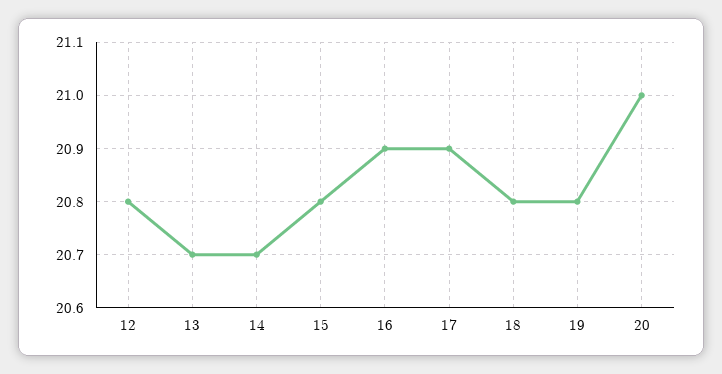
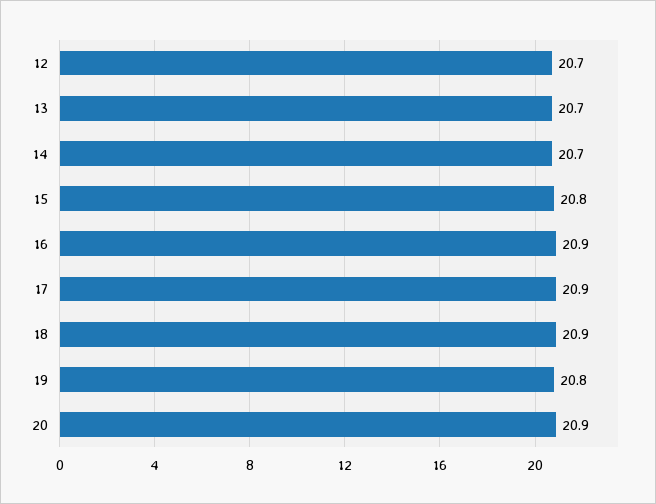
  {
-   "12": 20.8,
+   "12": 20.7,
    "13": 20.7,
    "14": 20.7,
    "15": 20.8,
    "16": 20.9,
    "17": 20.9,
-   "18": 20.8,
+   "18": 20.9,
    "19": 20.8,
-   "20": 21
+   "20": 20.9
  }

